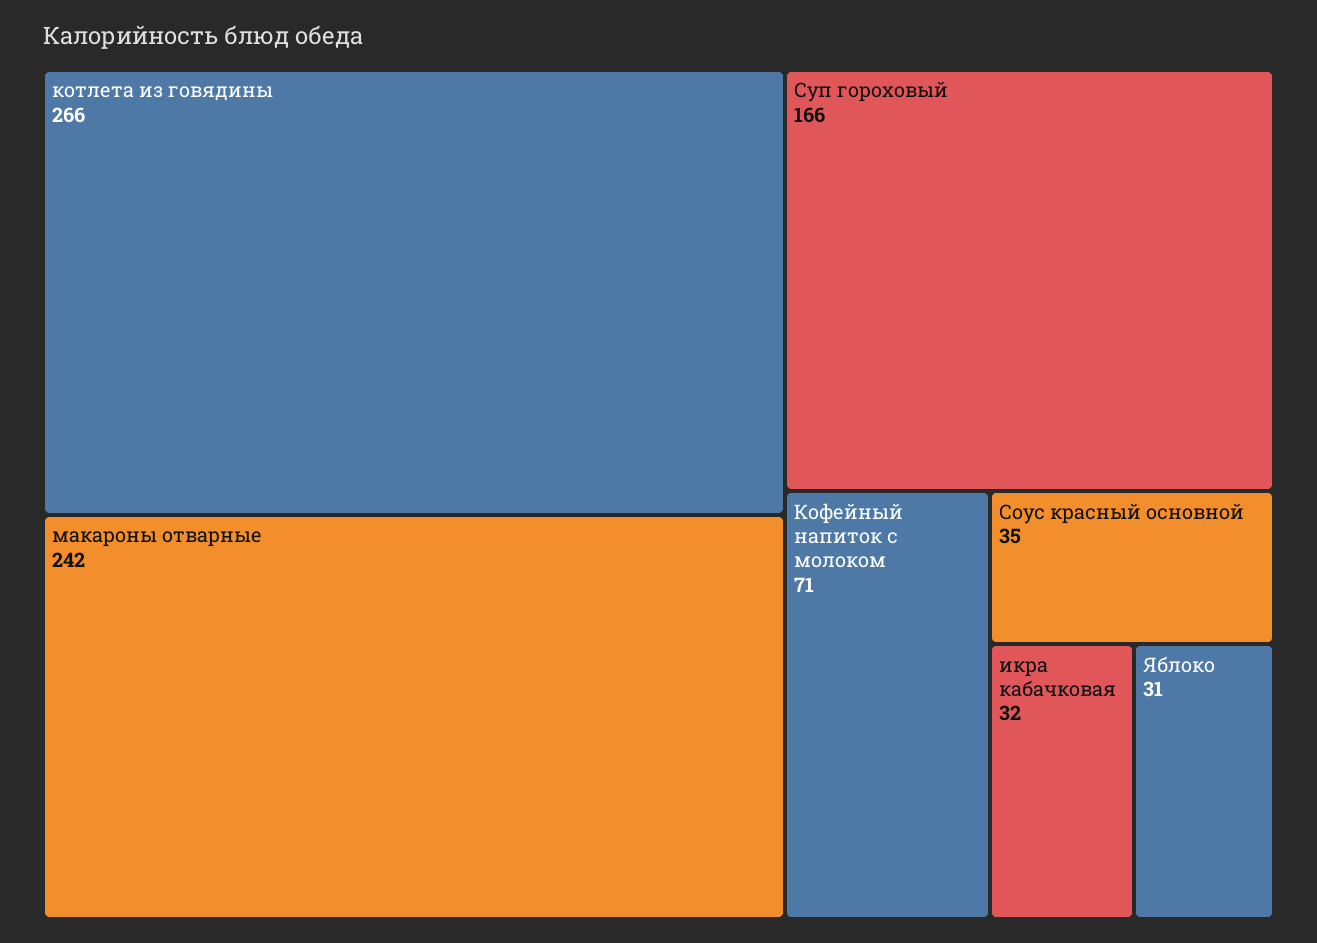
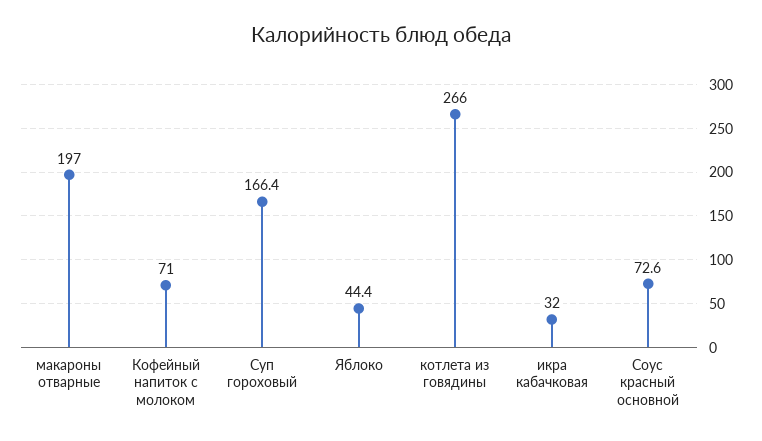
  {
    "котлета из говядины": 266,
-   "макароны отварные": 242,
+   "макароны отварные": 197,
    "Суп гороховый": 166.4,
    "Кофейный напиток с молоком": 71,
-   "Соус красный основной": 35,
+   "Соус красный основной": 72.6,
    "икра кабачковая": 32,
-   "Яблоко": 31
+   "Яблоко": 44.4
  }

